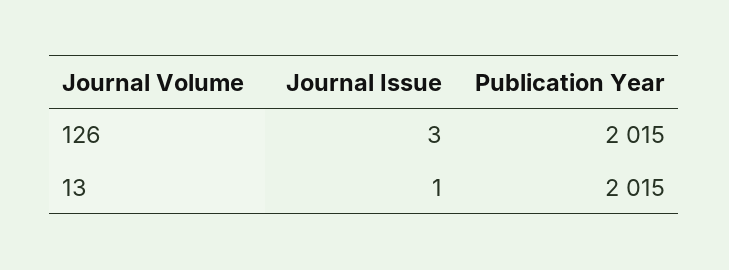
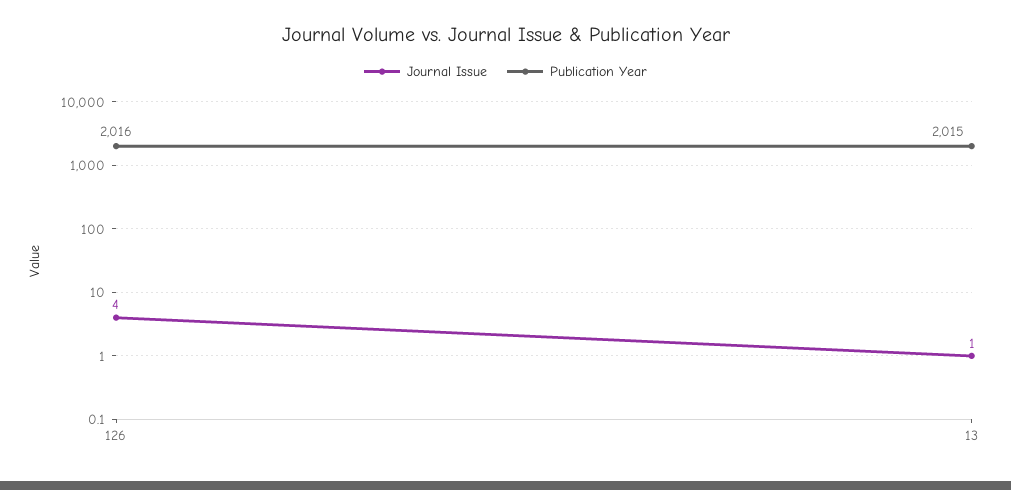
  {
    "Journal Issue": {
-     "126": 3,
+     "126": 4,
      "13": 1
    },
    "Publication Year": {
-     "126": 2015,
+     "126": 2016,
      "13": 2015
    }
  }

